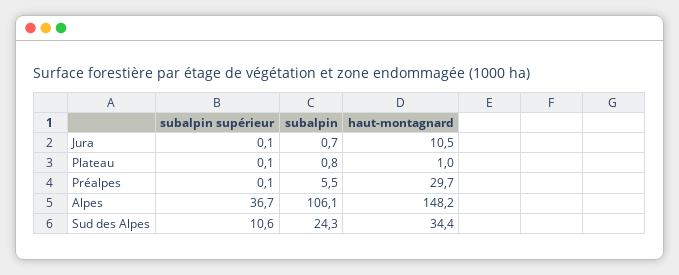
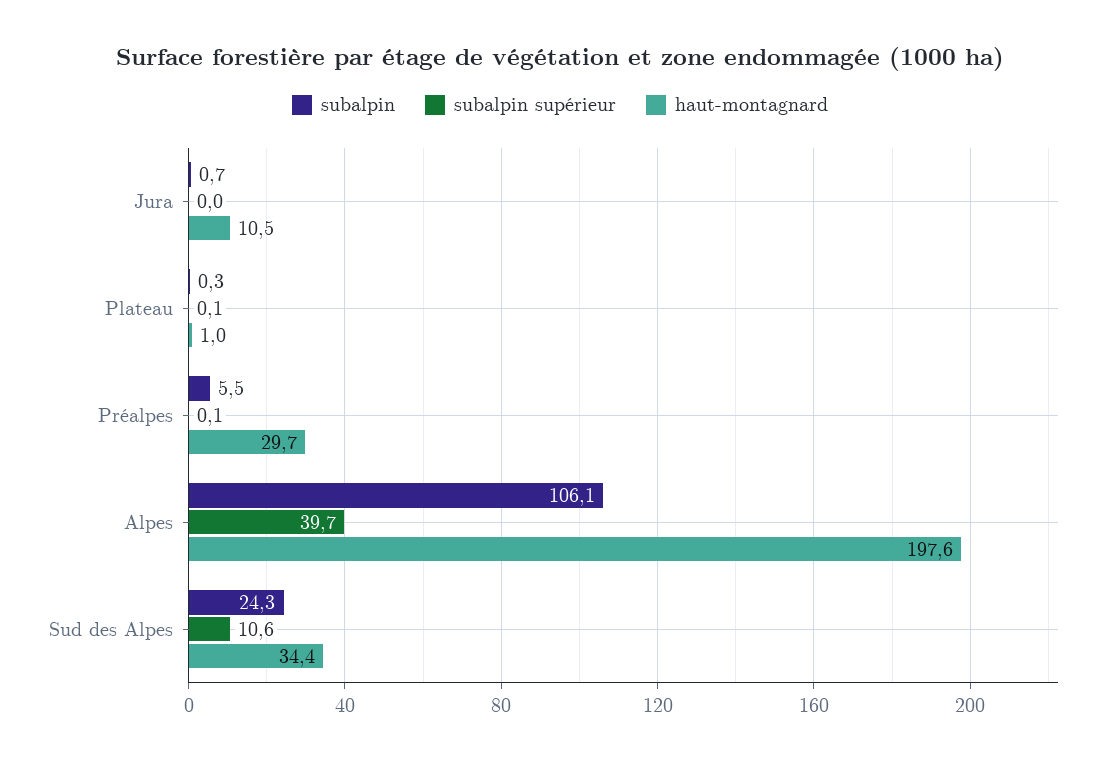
  {
    "subalpin supérieur": {
-     "Jura": 0.1,
+     "Jura": 0,
      "Plateau": 0.1,
      "Préalpes": 0.1,
-     "Alpes": 36.7,
+     "Alpes": 39.7,
      "Sud des Alpes": 10.6
    },
    "subalpin": {
      "Jura": 0.7,
-     "Plateau": 0.8,
+     "Plateau": 0.3,
      "Préalpes": 5.5,
      "Alpes": 106.1,
      "Sud des Alpes": 24.3
    },
    "haut-montagnard": {
      "Jura": 10.5,
      "Plateau": 1,
      "Préalpes": 29.7,
-     "Alpes": 148.2,
+     "Alpes": 197.6,
      "Sud des Alpes": 34.4
    }
  }

